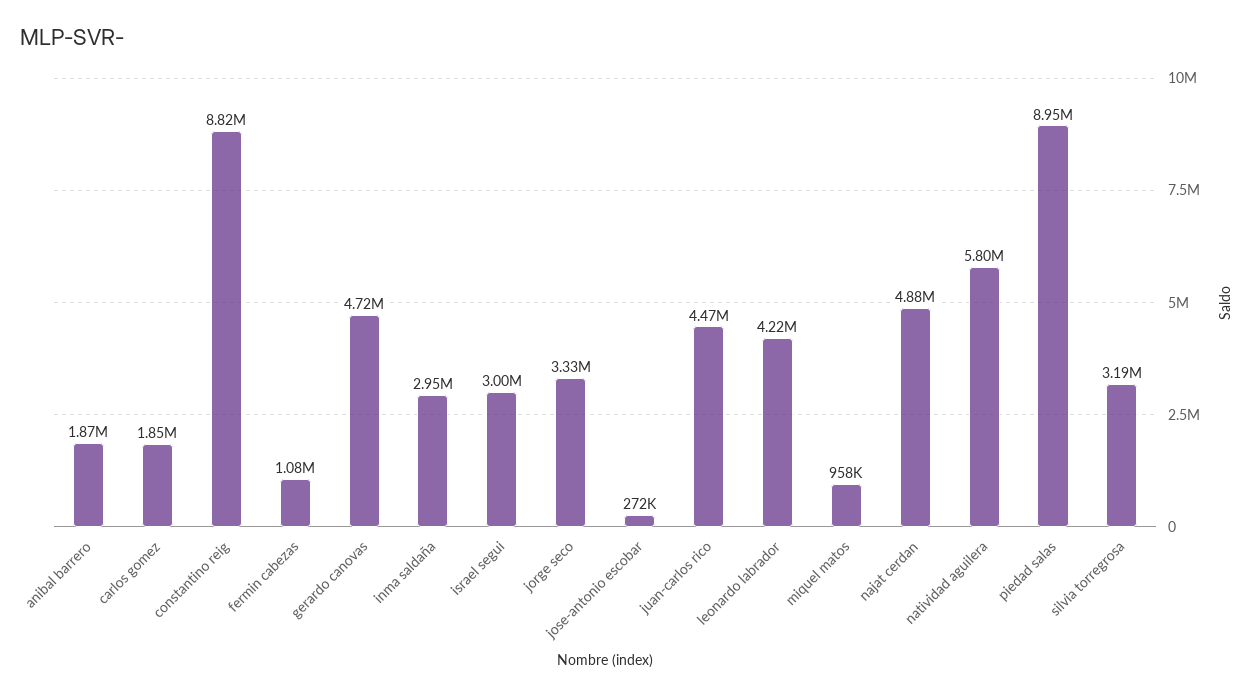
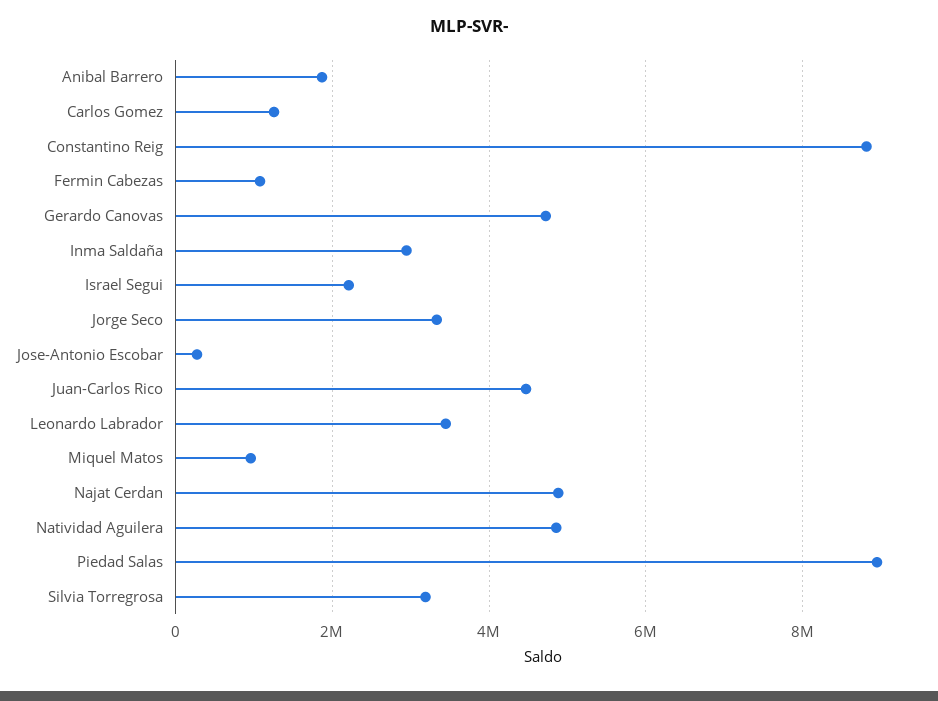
  {
    "anibal barrero": 1870000,
-   "carlos gomez": 1850000,
+   "carlos gomez": 1200000,
    "constantino reig": 8820000,
    "fermin cabezas": 1080000,
    "gerardo canovas": 4720000,
    "inma saldaña": 2950000,
-   "israel segui": 3000000,
+   "israel segui": 2200000,
    "jorge seco": 3330000,
    "jose-antonio escobar": 272000,
    "juan-carlos rico": 4470000,
-   "leonardo labrador": 4220000,
+   "leonardo labrador": 3400000,
    "miquel matos": 958000,
    "najat cerdan": 4880000,
-   "natividad aguilera": 5800000,
+   "natividad aguilera": 4800000,
    "piedad salas": 8950000,
    "silvia torregrosa": 3190000
  }

